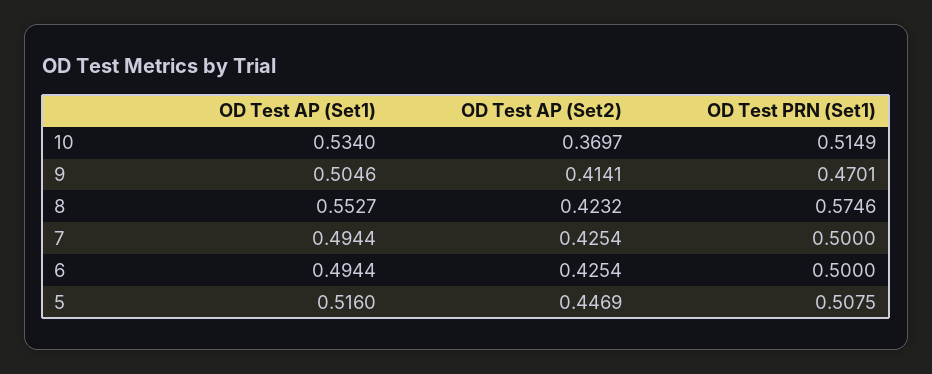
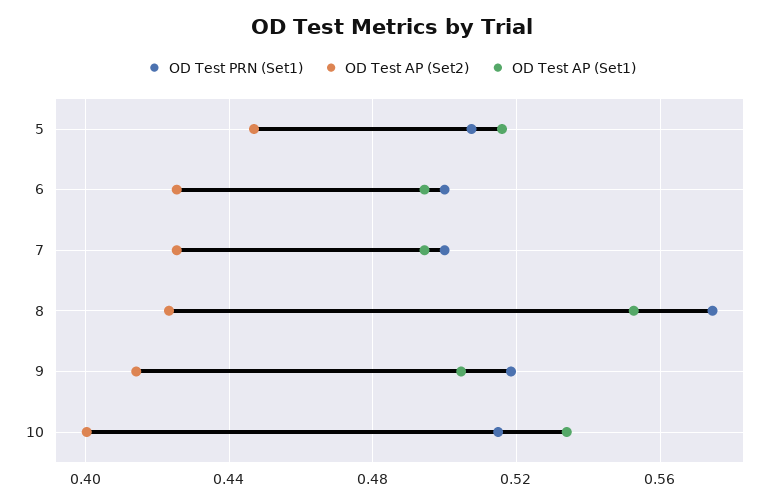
  {
    "OD Test AP (Set1)": {
      "10": 0.534,
      "9": 0.5046,
      "8": 0.5527,
      "7": 0.4944,
      "6": 0.4944,
      "5": 0.516
    },
    "OD Test AP (Set2)": {
-     "10": 0.3697,
+     "10": 0.4,
      "9": 0.4141,
      "8": 0.4232,
      "7": 0.4254,
      "6": 0.4254,
      "5": 0.4469
    },
    "OD Test PRN (Set1)": {
      "10": 0.5149,
-     "9": 0.4701,
+     "9": 0.52,
      "8": 0.5746,
      "7": 0.5,
      "6": 0.5,
      "5": 0.5075
    }
  }

